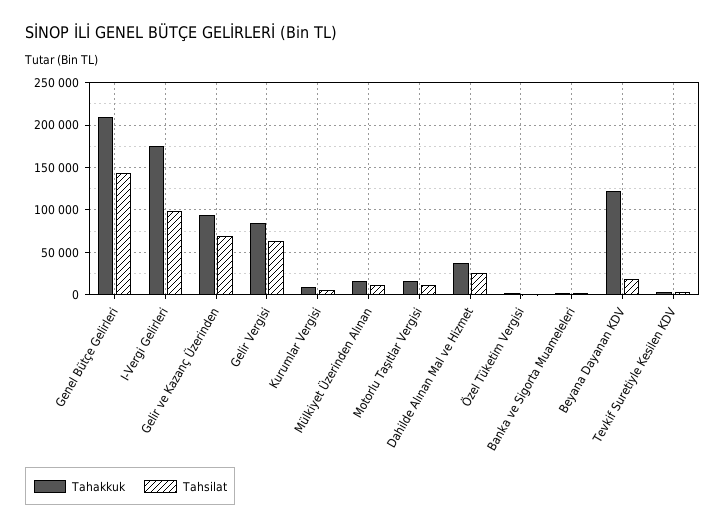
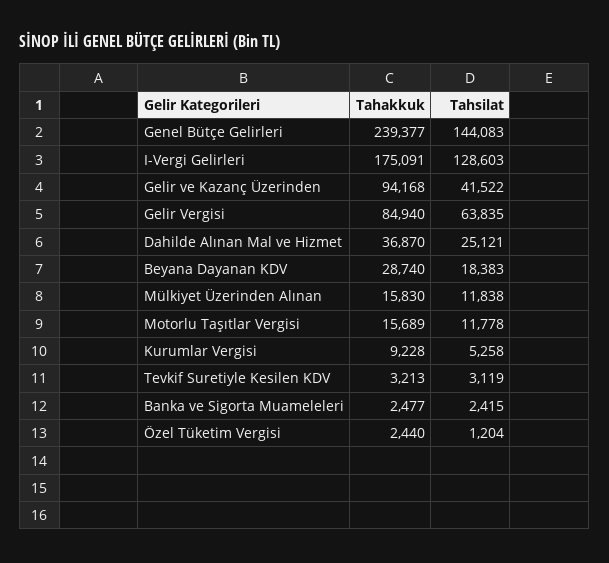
  {
    "Tahakkuk": {
-     "Genel Bütçe Gelirleri": 210000,
+     "Genel Bütçe Gelirleri": 239377,
      "I-Vergi Gelirleri": 175091,
      "Gelir ve Kazanç Üzerinden": 94168,
      "Gelir Vergisi": 84940,
      "Kurumlar Vergisi": 9228,
      "Mülkiyet Üzerinden Alınan": 15830,
      "Motorlu Taşıtlar Vergisi": 15689,
      "Dahilde Alınan Mal ve Hizmet": 36870,
      "Özel Tüketim Vergisi": 2440,
      "Banka ve Sigorta Muameleleri": 2477,
-     "Beyana Dayanan KDV": 120000,
+     "Beyana Dayanan KDV": 28740,
      "Tevkif Suretiyle Kesilen KDV": 3213
    },
    "Tahsilat": {
      "Genel Bütçe Gelirleri": 144083,
-     "I-Vergi Gelirleri": 100000,
+     "I-Vergi Gelirleri": 128603,
-     "Gelir ve Kazanç Üzerinden": 70000,
+     "Gelir ve Kazanç Üzerinden": 41522,
      "Gelir Vergisi": 63835,
      "Kurumlar Vergisi": 5258,
      "Mülkiyet Üzerinden Alınan": 11838,
      "Motorlu Taşıtlar Vergisi": 11778,
      "Dahilde Alınan Mal ve Hizmet": 25121,
      "Özel Tüketim Vergisi": 1204,
      "Banka ve Sigorta Muameleleri": 2415,
      "Beyana Dayanan KDV": 18383,
      "Tevkif Suretiyle Kesilen KDV": 3119
    }
  }

